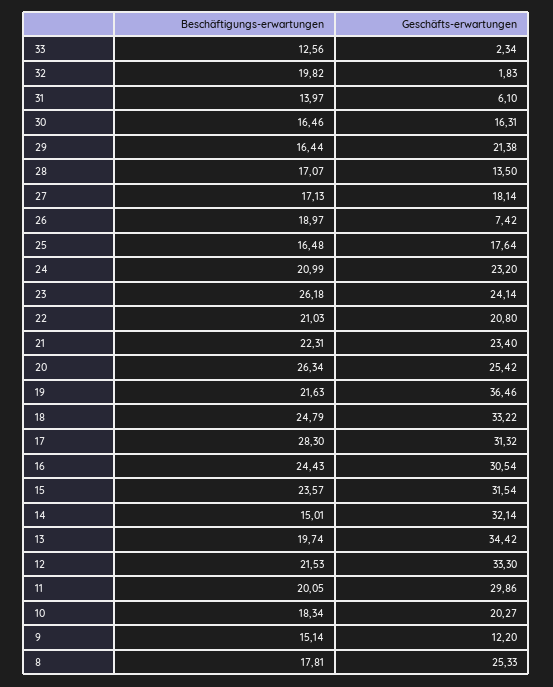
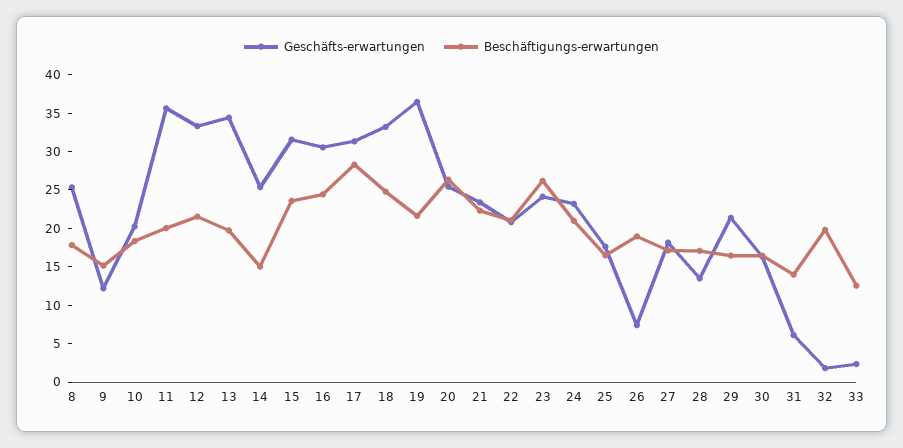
  {
    "Beschäftigungs-erwartungen": {
      "33": 12.56,
      "32": 19.82,
      "31": 13.97,
      "30": 16.46,
      "29": 16.44,
      "28": 17.07,
      "27": 17.13,
      "26": 18.97,
      "25": 16.48,
      "24": 20.99,
      "23": 26.18,
      "22": 21.03,
      "21": 22.31,
      "20": 26.34,
      "19": 21.63,
      "18": 24.79,
      "17": 28.3,
      "16": 24.43,
      "15": 23.57,
      "14": 15.01,
      "13": 19.74,
      "12": 21.53,
      "11": 20.05,
      "10": 18.34,
      "9": 15.14,
      "8": 17.81
    },
    "Geschäfts-erwartungen": {
      "33": 2.34,
      "32": 1.83,
      "31": 6.1,
      "30": 16.31,
      "29": 21.38,
      "28": 13.5,
      "27": 18.14,
      "26": 7.42,
      "25": 17.64,
      "24": 23.2,
      "23": 24.14,
      "22": 20.8,
      "21": 23.4,
      "20": 25.42,
      "19": 36.46,
      "18": 33.22,
      "17": 31.32,
      "16": 30.54,
      "15": 31.54,
-     "14": 32.14,
+     "14": 25,
      "13": 34.42,
      "12": 33.3,
-     "11": 29.86,
+     "11": 35,
      "10": 20.27,
      "9": 12.2,
      "8": 25.33
    }
  }

